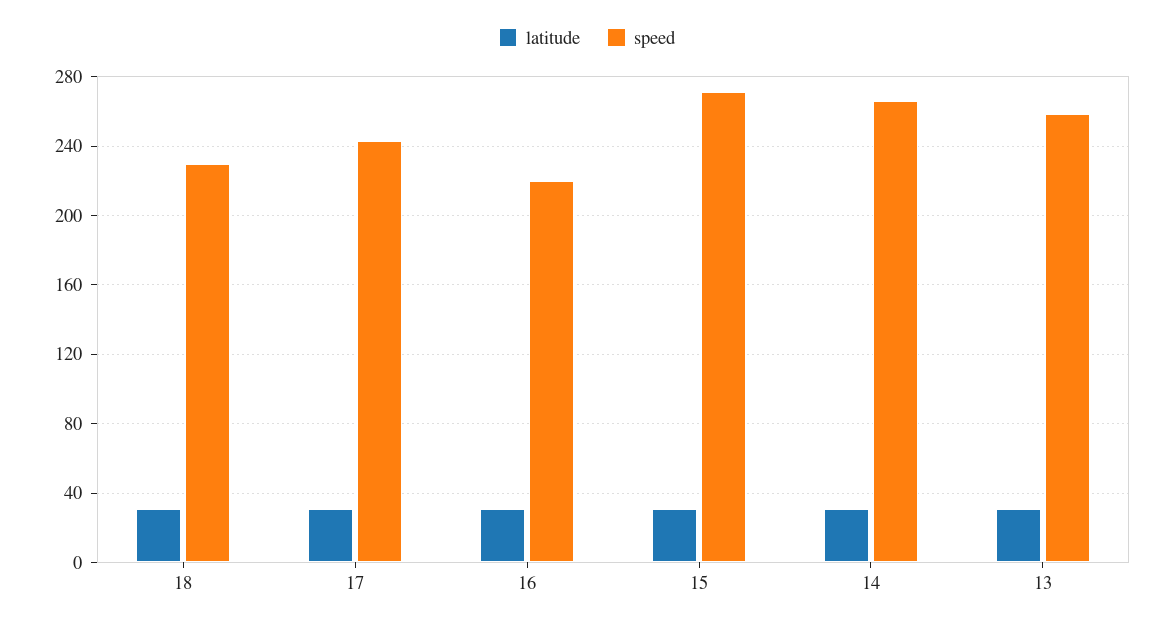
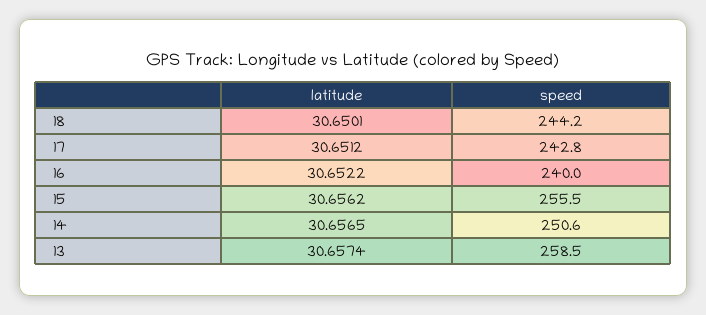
  {
    "latitude": {
      "18": 30.6501,
      "17": 30.6512,
      "16": 30.6522,
      "15": 30.6562,
      "14": 30.6565,
      "13": 30.6574
    },
    "speed": {
-     "18": 230,
+     "18": 244.2,
      "17": 242.8,
-     "16": 220,
+     "16": 240,
-     "15": 270,
+     "15": 255.5,
-     "14": 265,
+     "14": 250.6,
      "13": 258.5
    }
  }

